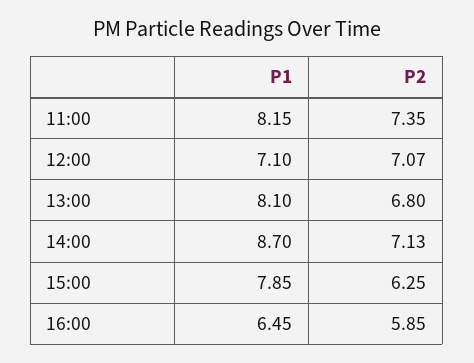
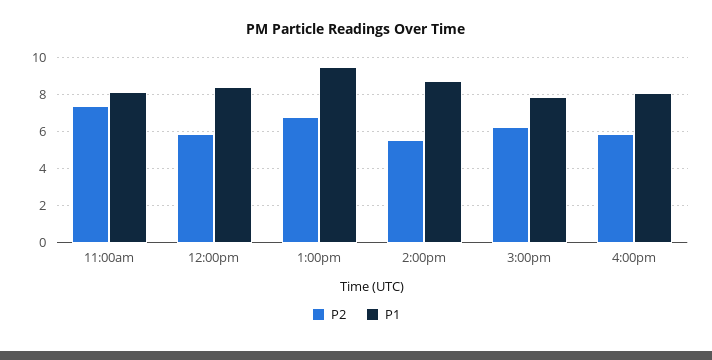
  {
    "P1": {
      "11:00": 8.15,
-     "12:00": 7.1,
+     "12:00": 8.5,
-     "13:00": 8.1,
+     "13:00": 9.5,
      "14:00": 8.7,
      "15:00": 7.85,
-     "16:00": 6.45
+     "16:00": 8
    },
    "P2": {
      "11:00": 7.35,
-     "12:00": 7.07,
+     "12:00": 6,
      "13:00": 6.8,
-     "14:00": 7.13,
+     "14:00": 5.5,
      "15:00": 6.25,
      "16:00": 5.85
    }
  }

